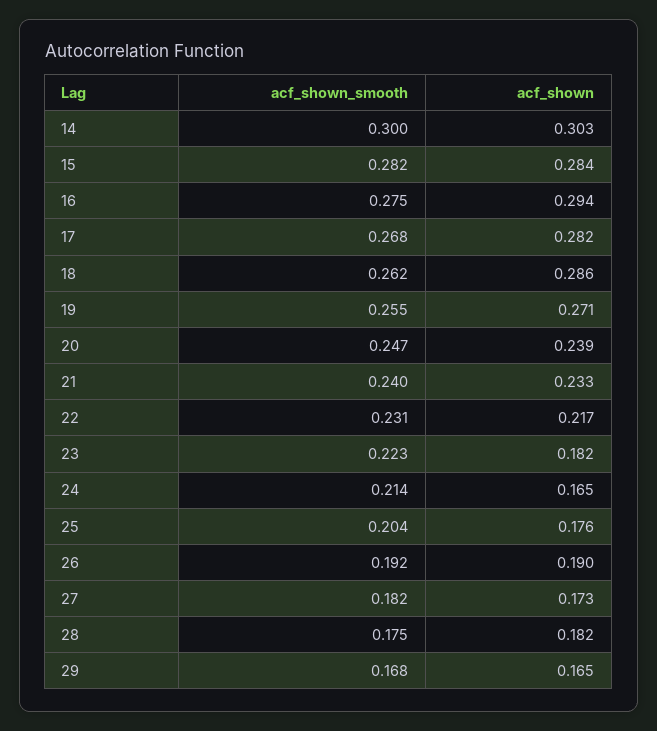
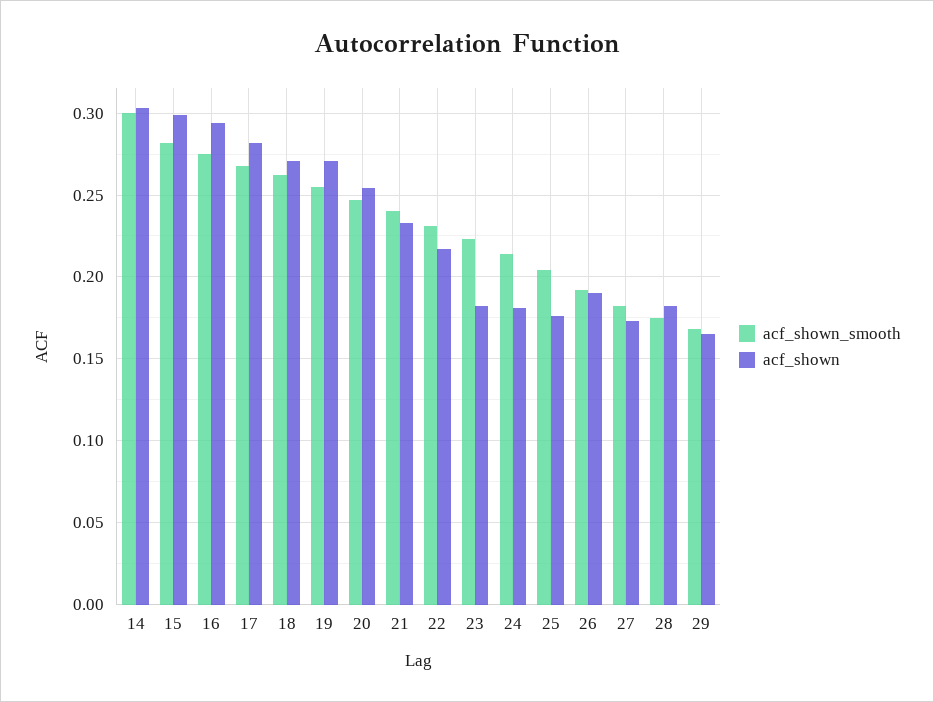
  {
    "acf_shown_smooth": {
      "14": 0.3,
      "15": 0.282,
      "16": 0.275,
      "17": 0.268,
      "18": 0.262,
      "19": 0.255,
      "20": 0.247,
      "21": 0.24,
      "22": 0.231,
      "23": 0.223,
      "24": 0.214,
      "25": 0.204,
      "26": 0.192,
      "27": 0.182,
      "28": 0.175,
      "29": 0.168
    },
    "acf_shown": {
      "14": 0.303,
-     "15": 0.284,
+     "15": 0.3,
      "16": 0.294,
      "17": 0.282,
-     "18": 0.286,
+     "18": 0.27,
      "19": 0.271,
-     "20": 0.239,
+     "20": 0.255,
      "21": 0.233,
      "22": 0.217,
      "23": 0.182,
-     "24": 0.165,
+     "24": 0.18,
      "25": 0.176,
      "26": 0.19,
      "27": 0.173,
      "28": 0.182,
      "29": 0.165
    }
  }

